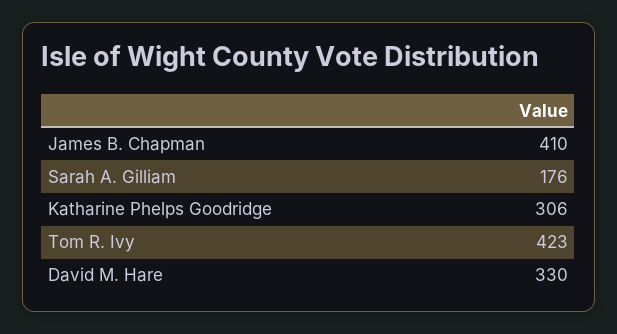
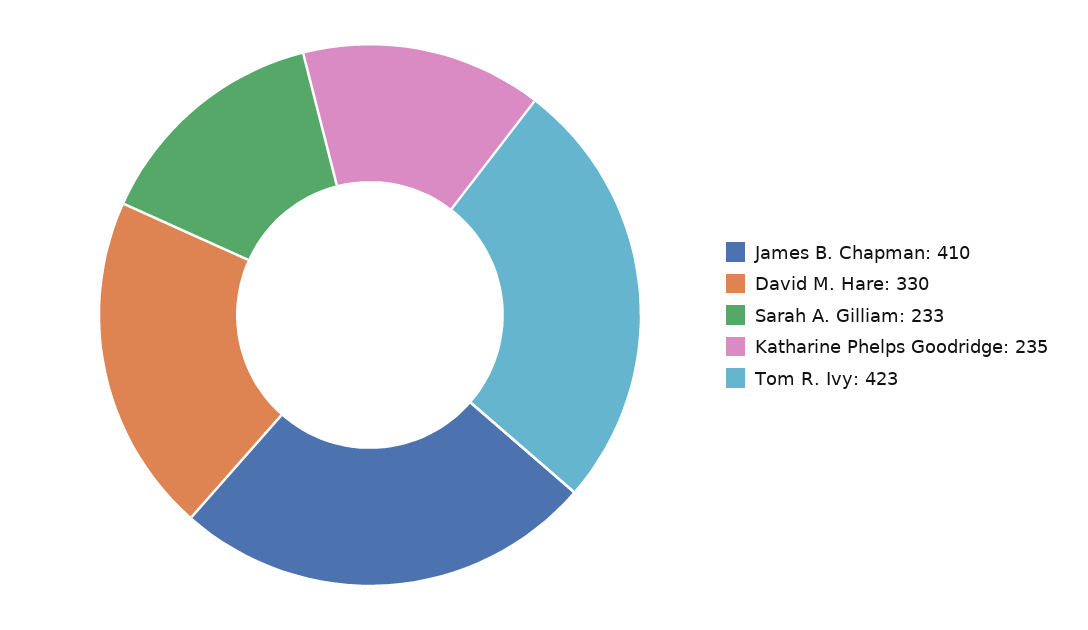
  {
    "James B. Chapman": 410,
-   "Sarah A. Gilliam": 176,
+   "Sarah A. Gilliam": 233,
-   "Katharine Phelps Goodridge": 306,
+   "Katharine Phelps Goodridge": 235,
    "Tom R. Ivy": 423,
    "David M. Hare": 330
  }

